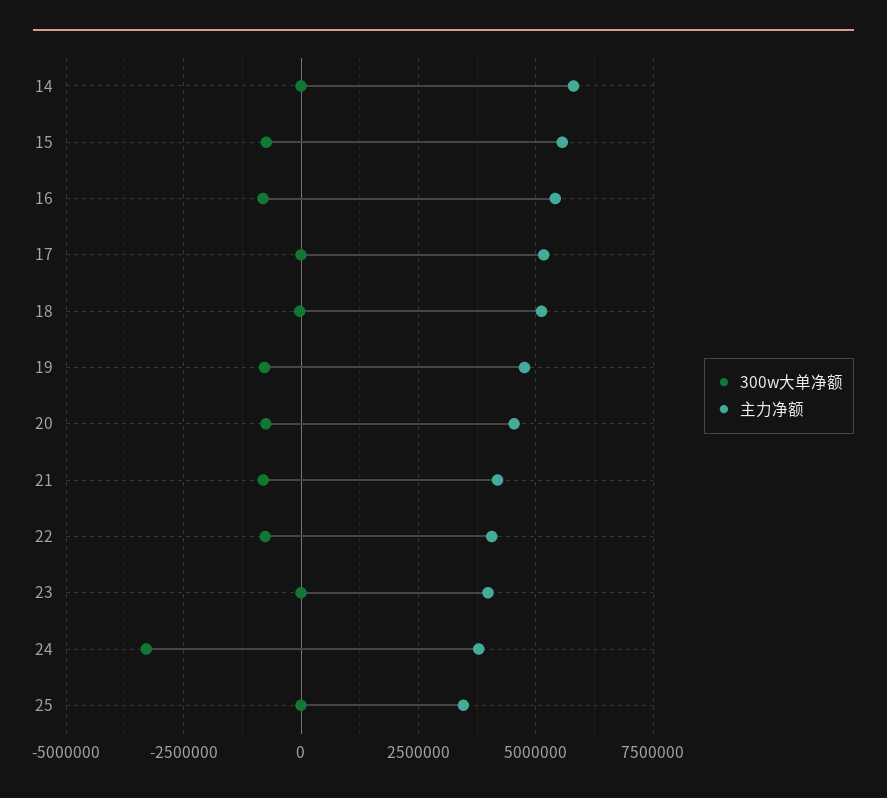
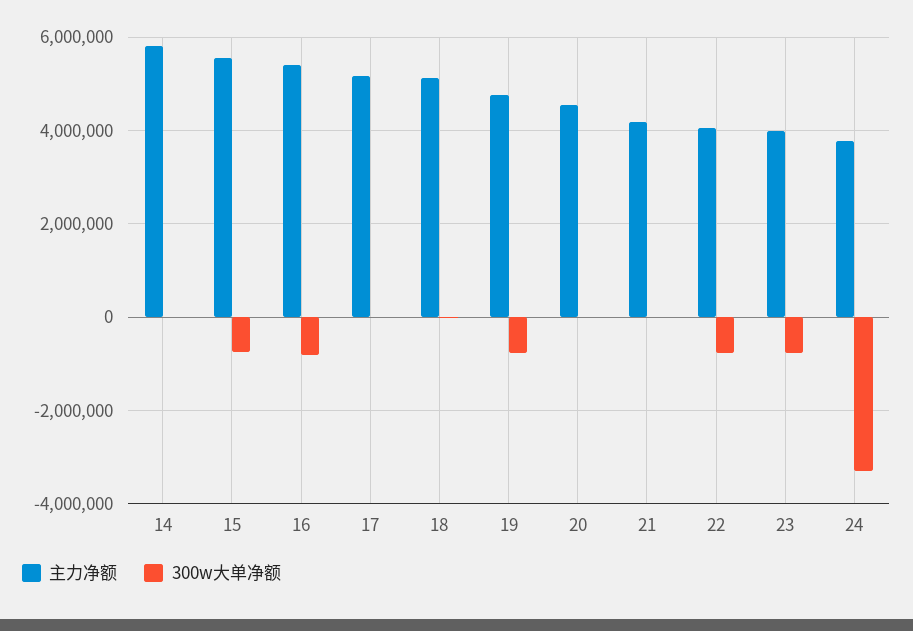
  {
    "300w大单净额": {
      "14": 0,
      "15": -800000,
      "16": -800000,
      "17": 0,
      "18": 0,
      "19": -800000,
-     "20": -750000,
+     "20": 0,
-     "21": -750000,
+     "21": 0,
      "22": -800000,
-     "23": 0,
+     "23": -800000,
-     "24": -3200000,
+     "24": -3200000
-     "25": 0
    },
    "主力净额": {
      "14": 5800000,
      "15": 5600000,
      "16": 5400000,
      "17": 5200000,
      "18": 5200000,
      "19": 4800000,
      "20": 4600000,
      "21": 4200000,
      "22": 4000000,
      "23": 4000000,
-     "24": 3800000,
+     "24": 3800000
-     "25": 3500000
    }
  }

